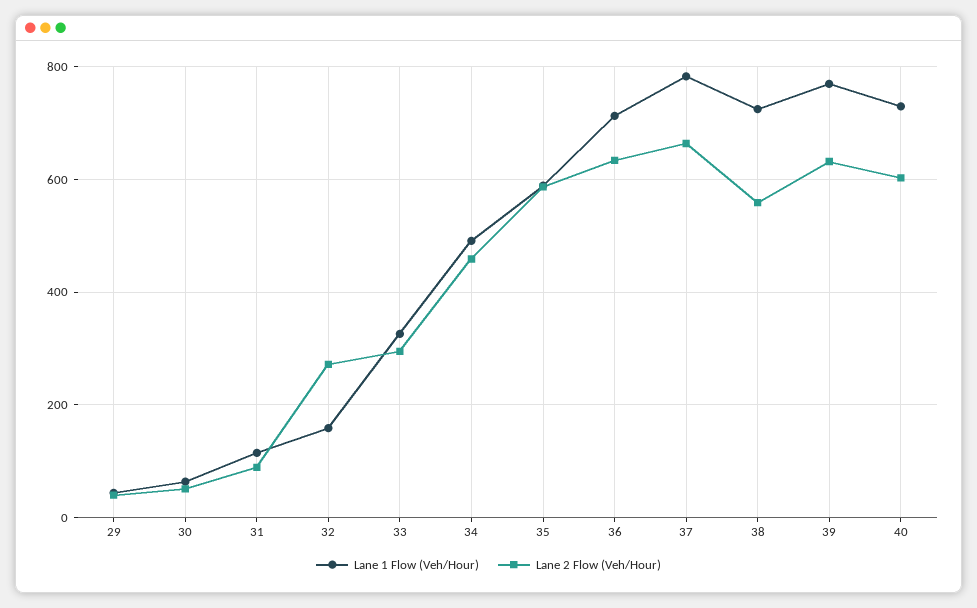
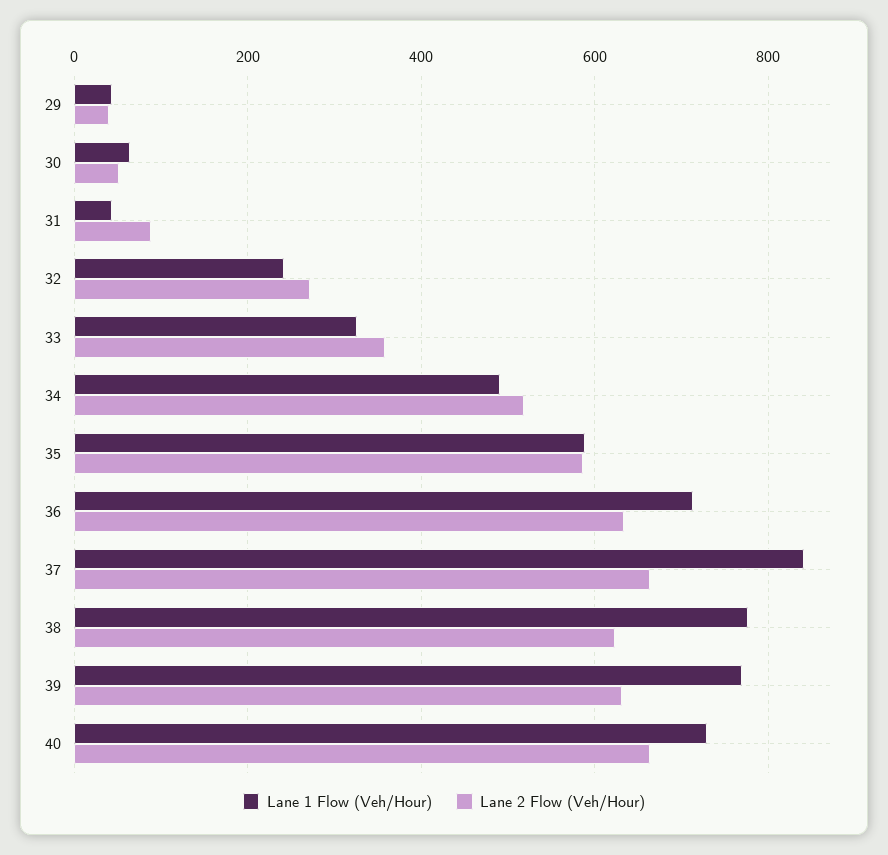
  {
    "Lane 1 Flow (Veh/Hour)": {
      "29": 40,
      "30": 60,
-     "31": 120,
+     "31": 40,
-     "32": 160,
+     "32": 240,
      "33": 320,
      "34": 500,
      "35": 580,
      "36": 720,
-     "37": 780,
+     "37": 840,
-     "38": 720,
+     "38": 780,
      "39": 780,
      "40": 740
    },
    "Lane 2 Flow (Veh/Hour)": {
      "29": 40,
      "30": 60,
      "31": 80,
      "32": 280,
-     "33": 300,
+     "33": 360,
-     "34": 460,
+     "34": 520,
      "35": 580,
      "36": 640,
      "37": 660,
-     "38": 560,
+     "38": 620,
      "39": 640,
-     "40": 600
+     "40": 660
    }
  }

